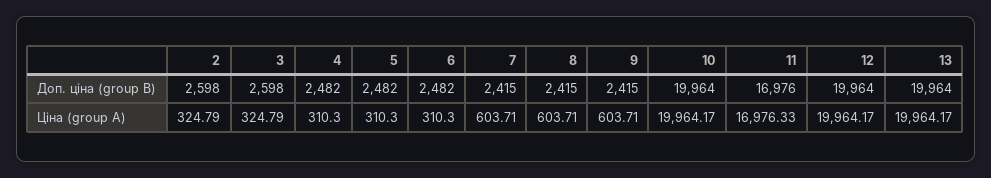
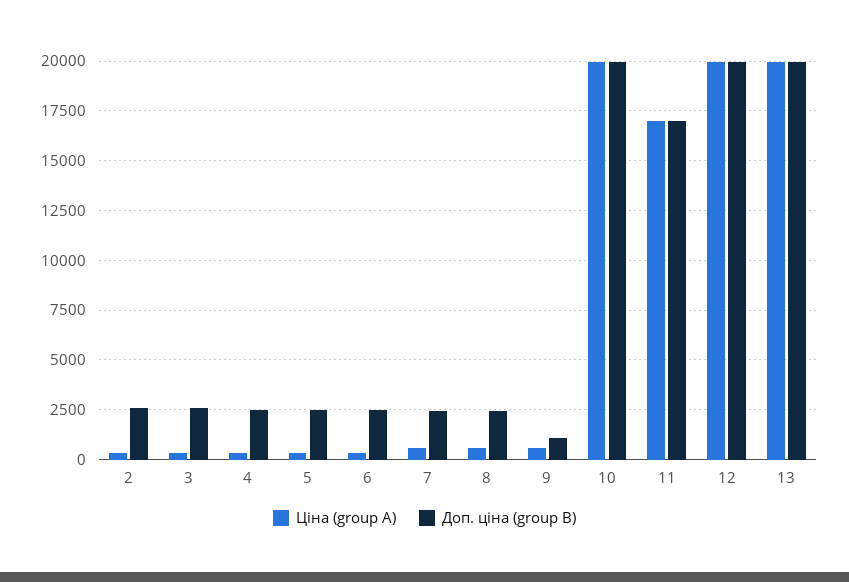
  {
    "Доп. ціна (group B)": {
      "2": 2598,
      "3": 2598,
      "4": 2482,
      "5": 2482,
      "6": 2482,
      "7": 2415,
      "8": 2415,
-     "9": 2415,
+     "9": 1000,
      "10": 19964,
      "11": 16976,
      "12": 19964,
      "13": 19964
    },
    "Ціна (group A)": {
      "2": 324.79,
      "3": 324.79,
      "4": 310.3,
      "5": 310.3,
      "6": 310.3,
      "7": 603.71,
      "8": 603.71,
      "9": 603.71,
      "10": 19964.17,
      "11": 16976.33,
      "12": 19964.17,
      "13": 19964.17
    }
  }

